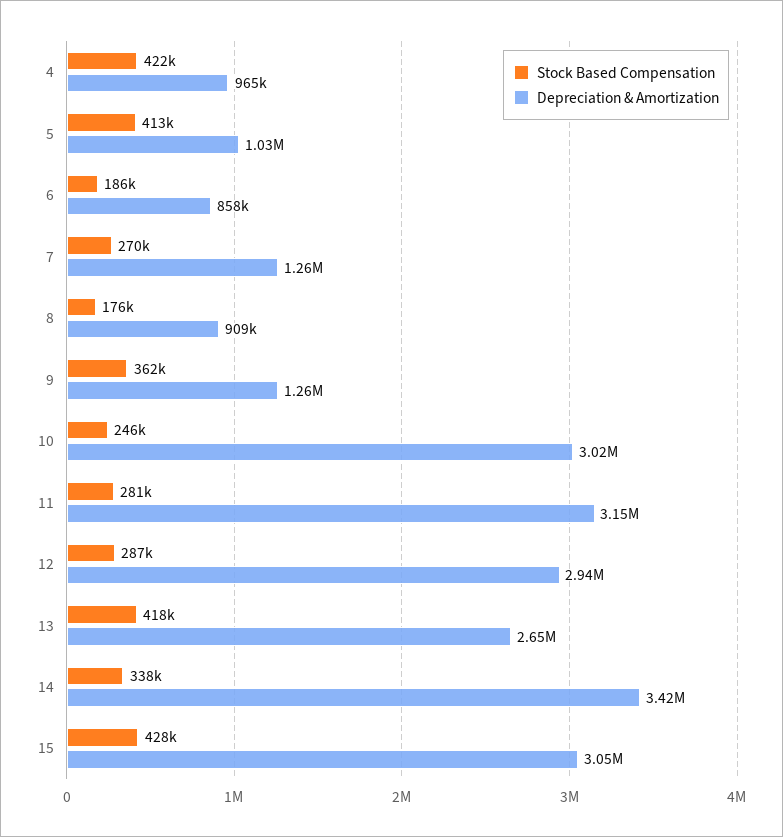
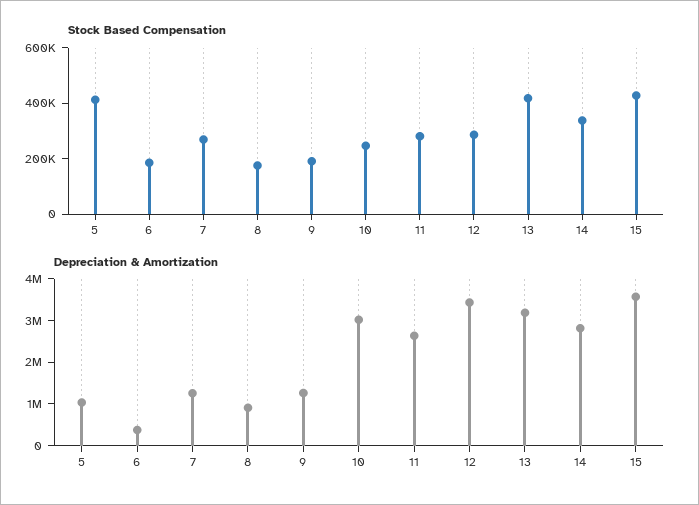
  {
    "Stock Based Compensation": {
-     "4": 422000,
      "5": 413000,
      "6": 186000,
      "7": 270000,
      "8": 176000,
-     "9": 362000,
+     "9": 200000,
      "10": 246000,
      "11": 281000,
      "12": 287000,
      "13": 418000,
      "14": 338000,
      "15": 428000
    },
    "Depreciation & Amortization": {
-     "4": 965000,
      "5": 1030000,
-     "6": 858000,
+     "6": 400000,
      "7": 1260000,
      "8": 909000,
      "9": 1260000,
      "10": 3020000,
-     "11": 3150000,
+     "11": 2600000,
-     "12": 2940000,
+     "12": 3400000,
-     "13": 2650000,
+     "13": 3200000,
-     "14": 3420000,
+     "14": 2800000,
-     "15": 3050000
+     "15": 3600000
    }
  }

